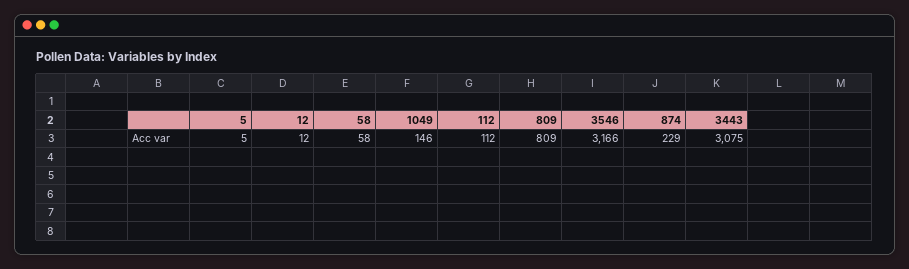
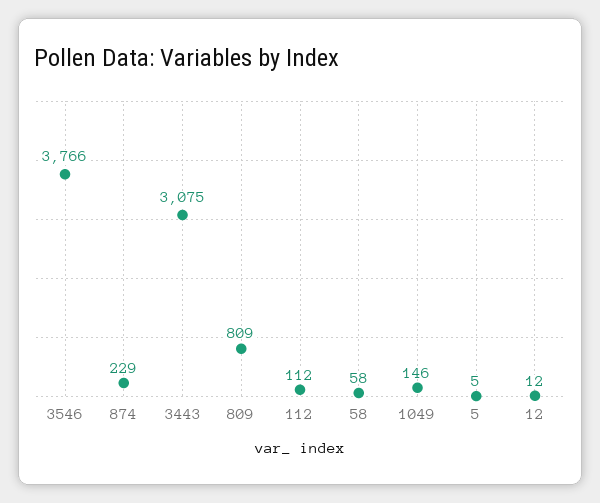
  {
    "5": 5,
    "12": 12,
    "58": 58,
    "1049": 146,
    "112": 112,
    "809": 809,
-   "3546": 3166,
+   "3546": 3766,
    "874": 229,
    "3443": 3075
  }

